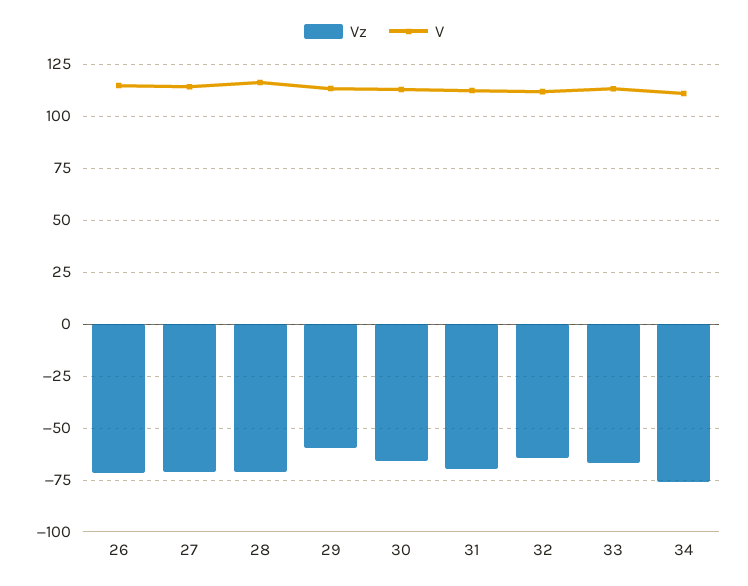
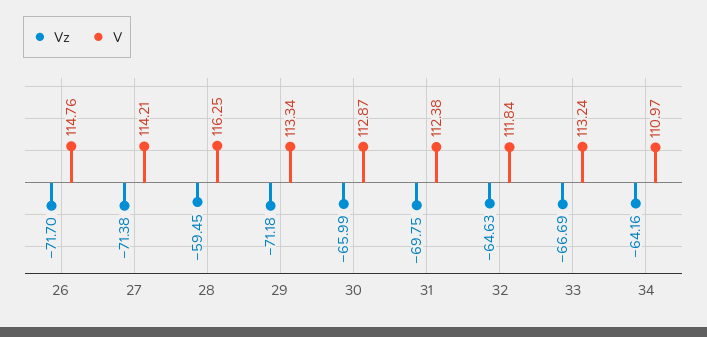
  {
    "Vz": {
      "26": -71.7,
      "27": -71.38,
-     "28": -70,
+     "28": -59.45,
-     "29": -60,
+     "29": -71.18,
      "30": -65.99,
      "31": -69.75,
      "32": -64.63,
      "33": -66.69,
-     "34": -75
+     "34": -64.16
    },
    "V": {
      "26": 114.76,
      "27": 114.21,
      "28": 116.25,
      "29": 113.34,
      "30": 112.87,
      "31": 112.38,
      "32": 111.84,
      "33": 113.24,
      "34": 110.97
    }
  }

